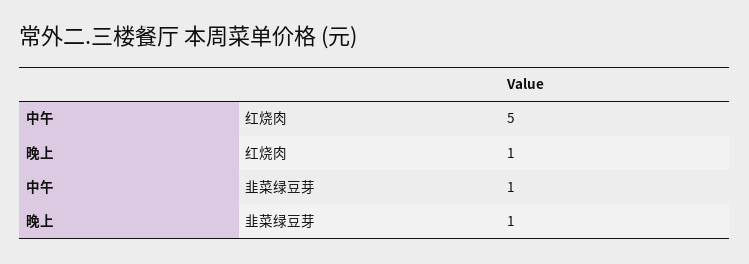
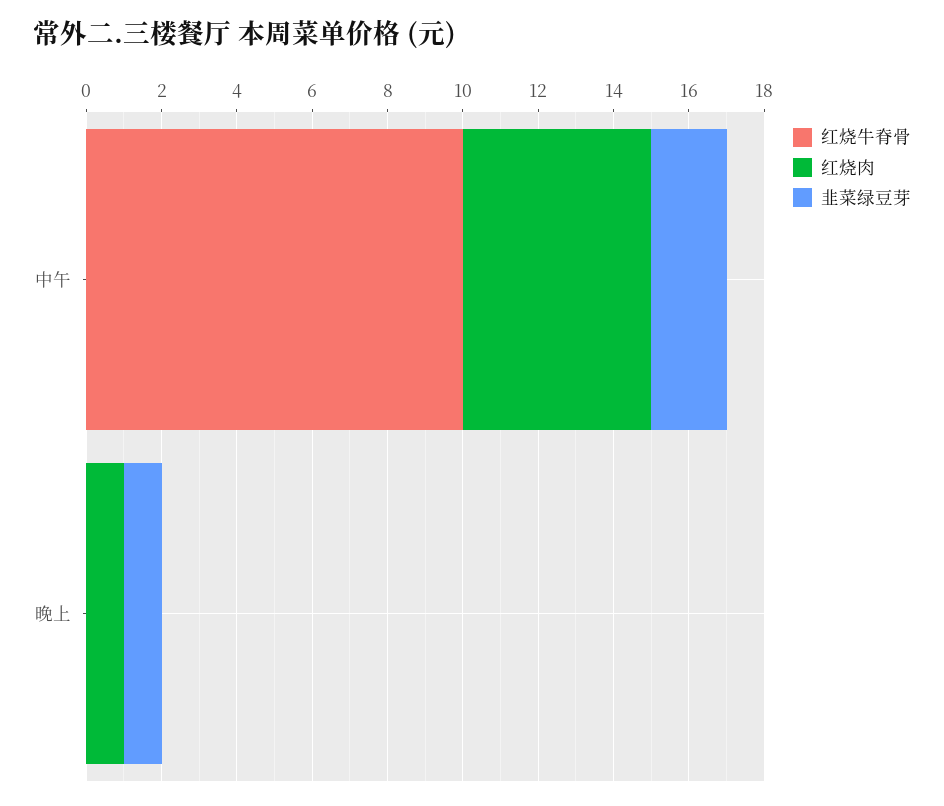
  {
    "红烧肉": {
      "中午": 5,
      "晚上": 1
    },
    "韭菜绿豆芽": {
-     "中午": 1,
+     "中午": 2,
      "晚上": 1
-   }
+   },
+   "红烧牛脊骨": {
+     "中午": 10,
+     "晚上": 0
+   }
  }

